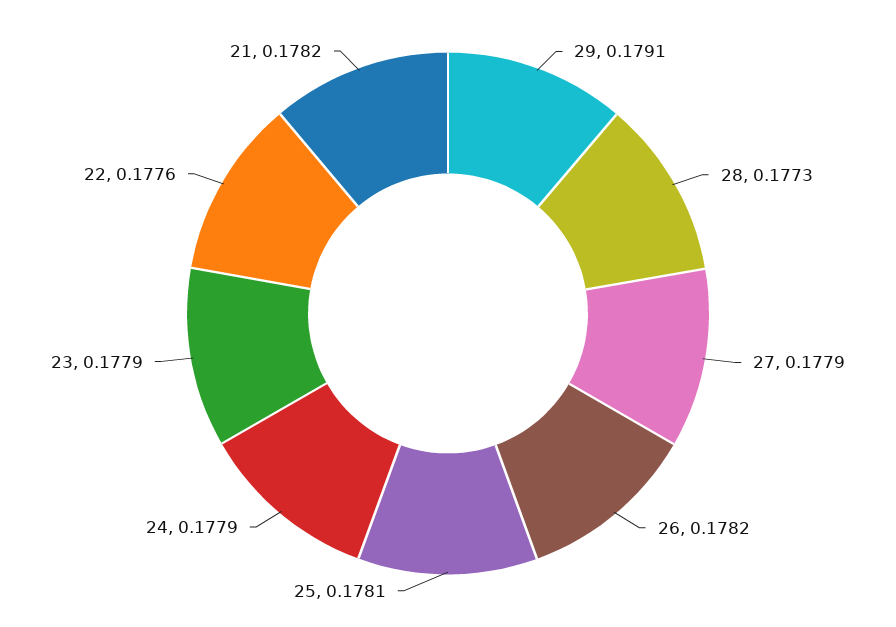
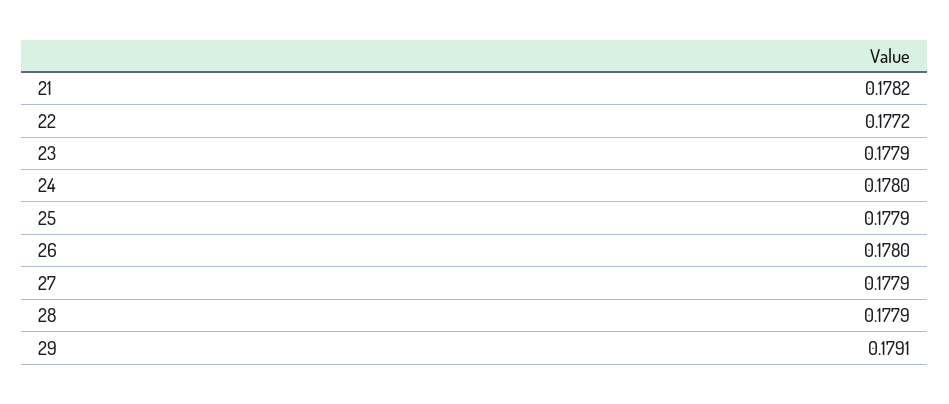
  {
    "29": 0.1791,
-   "28": 0.1773,
+   "28": 0.1779,
    "27": 0.1779,
-   "26": 0.1782,
+   "26": 0.178,
-   "25": 0.1781,
+   "25": 0.1779,
-   "24": 0.1779,
+   "24": 0.178,
    "23": 0.1779,
-   "22": 0.1776,
+   "22": 0.1772,
    "21": 0.1782
  }

